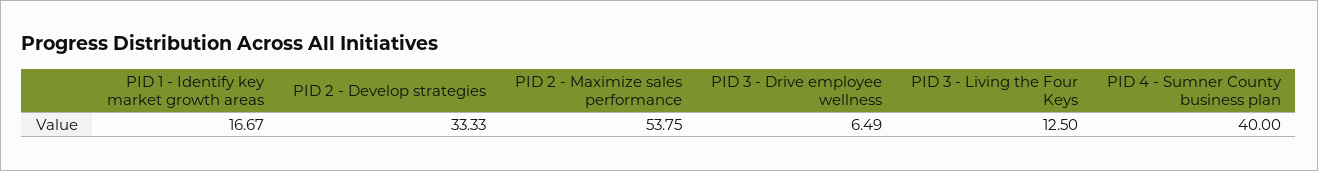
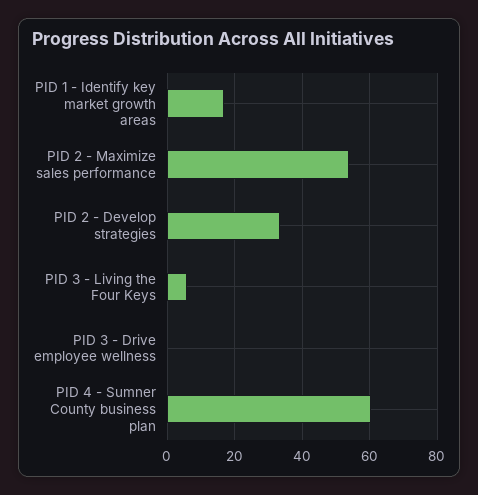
  {
    "PID 1 - Identify key market growth areas": 16.67,
    "PID 2 - Develop strategies": 33.33,
    "PID 2 - Maximize sales performance": 53.75,
-   "PID 3 - Drive employee wellness": 6.49,
+   "PID 3 - Drive employee wellness": 0,
-   "PID 3 - Living the Four Keys": 12.5,
+   "PID 3 - Living the Four Keys": 6,
-   "PID 4 - Sumner County business plan": 40
+   "PID 4 - Sumner County business plan": 60
  }

